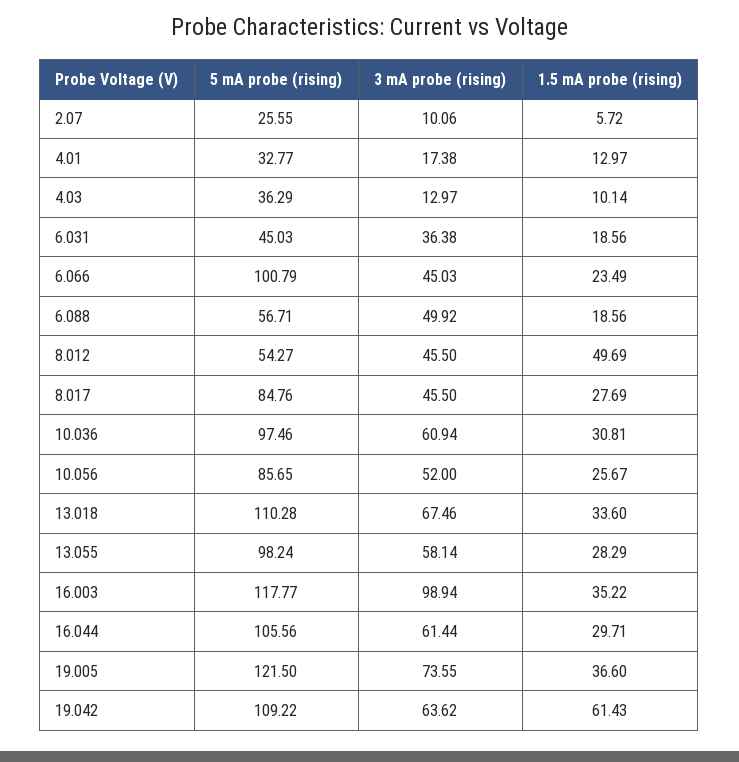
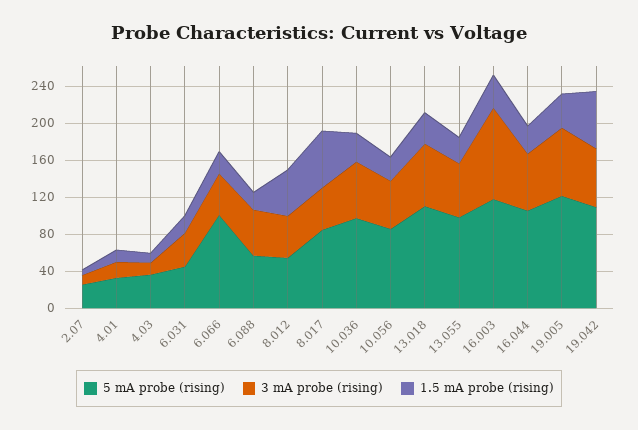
  {
    "5 mA probe (rising)": {
      "2.07": 25.55,
      "4.01": 32.77,
      "4.03": 36.29,
      "6.031": 45.03,
      "6.066": 100.79,
      "6.088": 56.71,
      "8.012": 54.27,
      "8.017": 84.76,
      "10.036": 97.46,
      "10.056": 85.65,
      "13.018": 110.28,
      "13.055": 98.24,
      "16.003": 117.77,
      "16.044": 105.56,
      "19.005": 121.5,
      "19.042": 109.22
    },
    "3 mA probe (rising)": {
      "2.07": 10.06,
      "4.01": 17.38,
      "4.03": 12.97,
      "6.031": 36.38,
      "6.066": 45.03,
      "6.088": 49.92,
      "8.012": 45.5,
      "8.017": 45.5,
      "10.036": 60.94,
      "10.056": 52,
      "13.018": 67.46,
      "13.055": 58.14,
      "16.003": 98.94,
      "16.044": 61.44,
      "19.005": 73.55,
      "19.042": 63.62
    },
    "1.5 mA probe (rising)": {
      "2.07": 5.72,
      "4.01": 12.97,
      "4.03": 10.14,
      "6.031": 18.56,
      "6.066": 23.49,
      "6.088": 18.56,
      "8.012": 49.69,
-     "8.017": 27.69,
+     "8.017": 60,
      "10.036": 30.81,
      "10.056": 25.67,
      "13.018": 33.6,
      "13.055": 28.29,
      "16.003": 35.22,
      "16.044": 29.71,
      "19.005": 36.6,
      "19.042": 61.43
    }
  }

